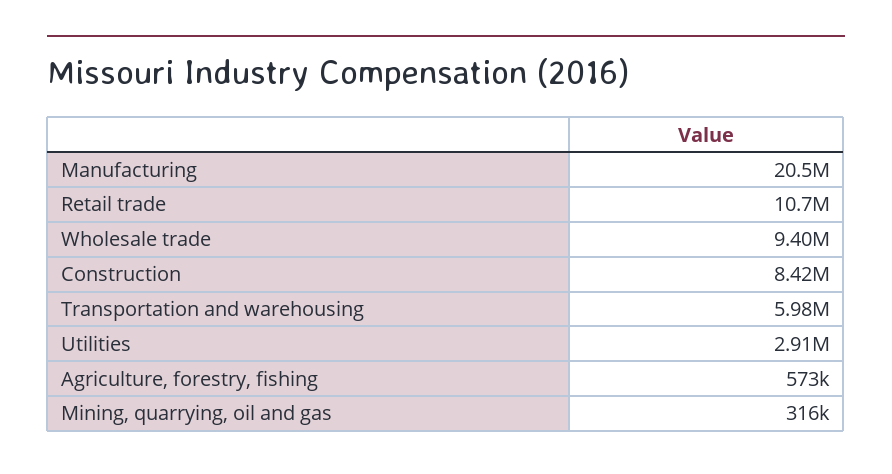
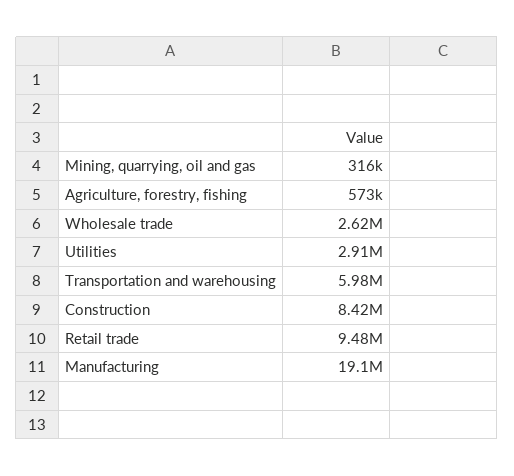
  {
-   "Manufacturing": 20500000,
+   "Manufacturing": 19100000,
-   "Retail trade": 10700000,
+   "Retail trade": 9480000,
-   "Wholesale trade": 9400000,
+   "Wholesale trade": 2620000,
    "Construction": 8420000,
    "Transportation and warehousing": 5980000,
    "Utilities": 2910000,
    "Agriculture, forestry, fishing": 573000,
    "Mining, quarrying, oil and gas": 316000
  }

